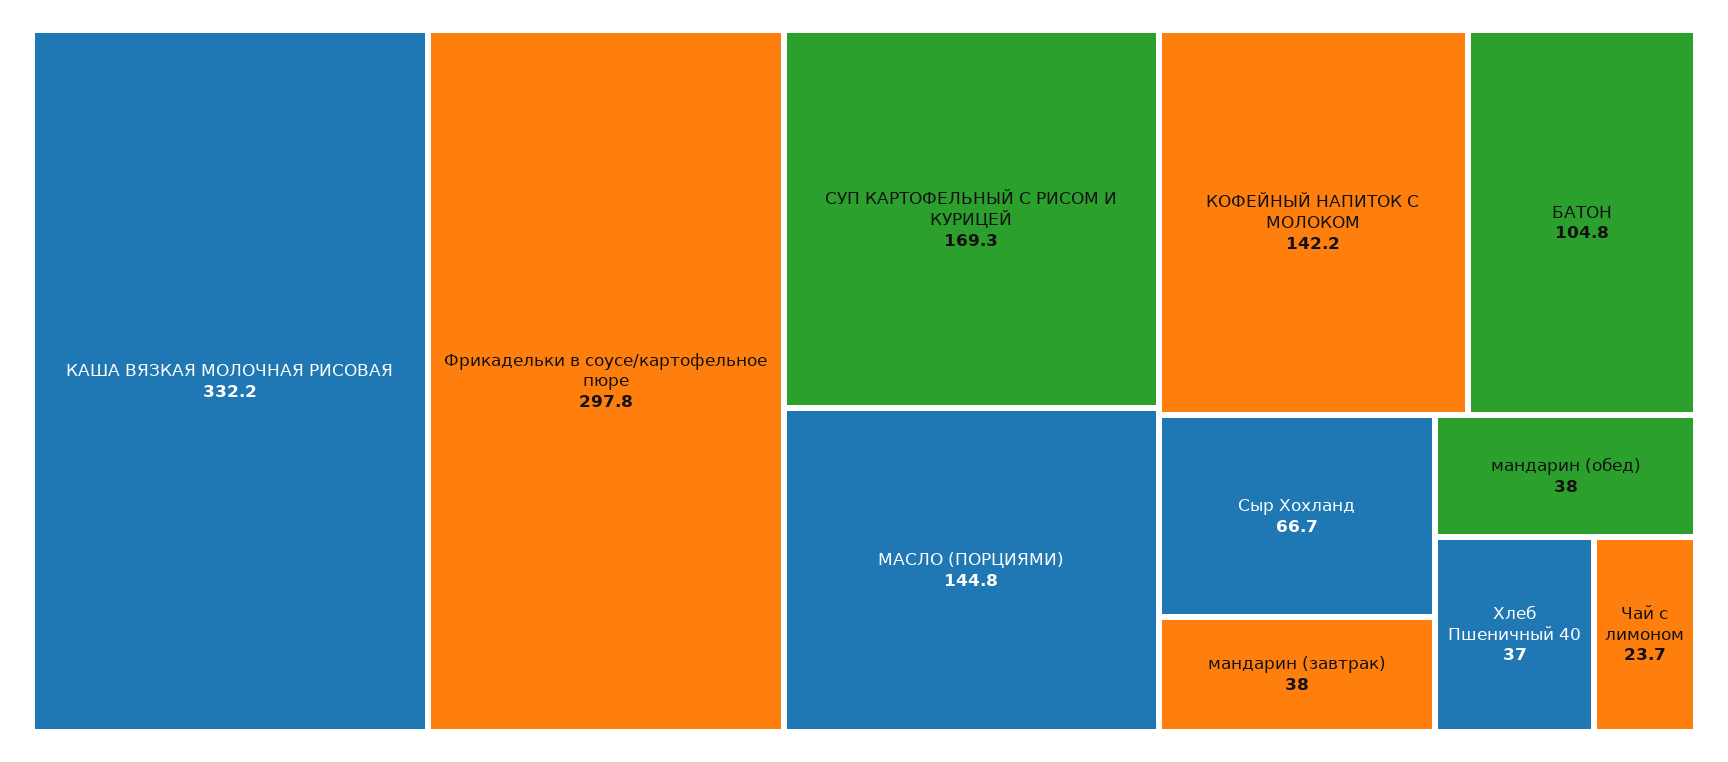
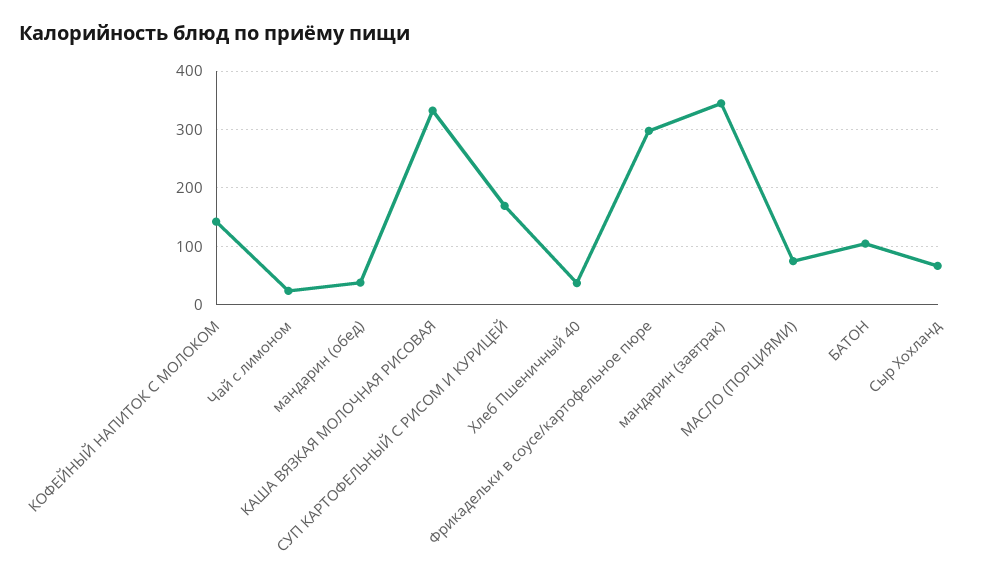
  {
    "КАША ВЯЗКАЯ МОЛОЧНАЯ РИСОВАЯ": 332.2,
    "Фрикадельки в соусе/картофельное пюре": 297.8,
    "СУП КАРТОФЕЛЬНЫЙ С РИСОМ И КУРИЦЕЙ": 169.3,
-   "МАСЛО (ПОРЦИЯМИ)": 144.8,
+   "МАСЛО (ПОРЦИЯМИ)": 80,
    "КОФЕЙНЫЙ НАПИТОК С МОЛОКОМ": 142.2,
    "БАТОН": 104.8,
    "Сыр Хохланд": 66.7,
-   "мандарин (завтрак)": 38,
+   "мандарин (завтрак)": 340,
    "мандарин (обед)": 38,
    "Хлеб Пшеничный 40": 37,
    "Чай с лимоном": 23.7
  }

